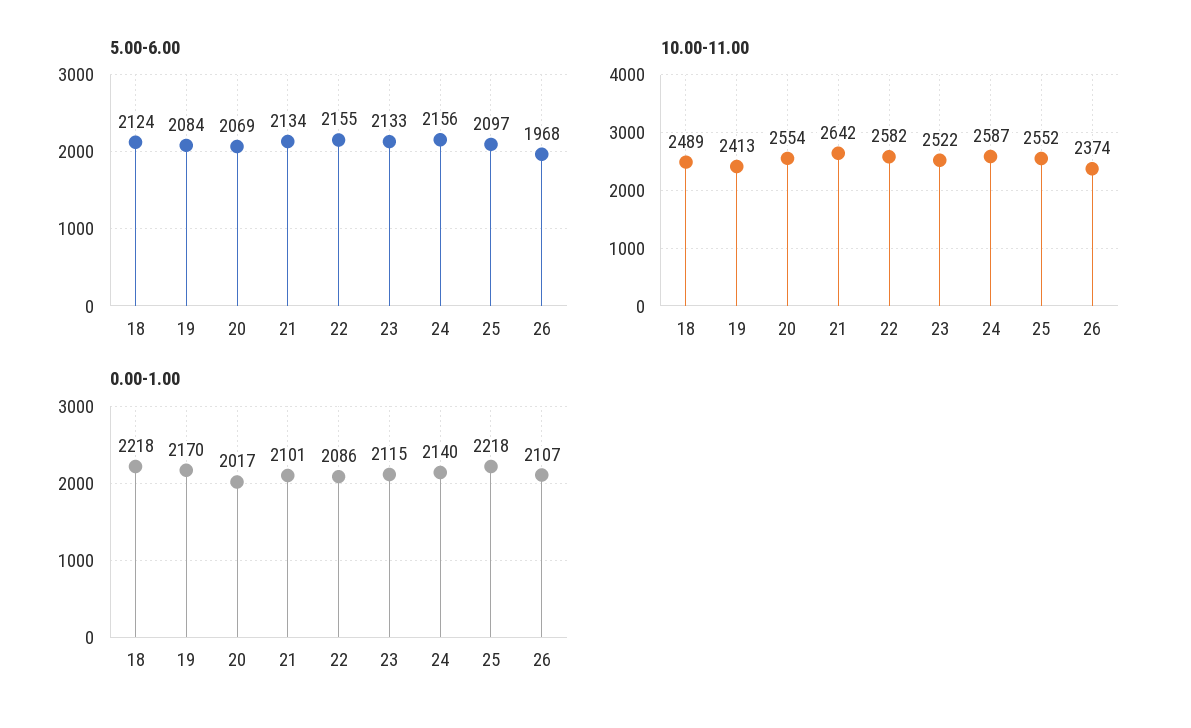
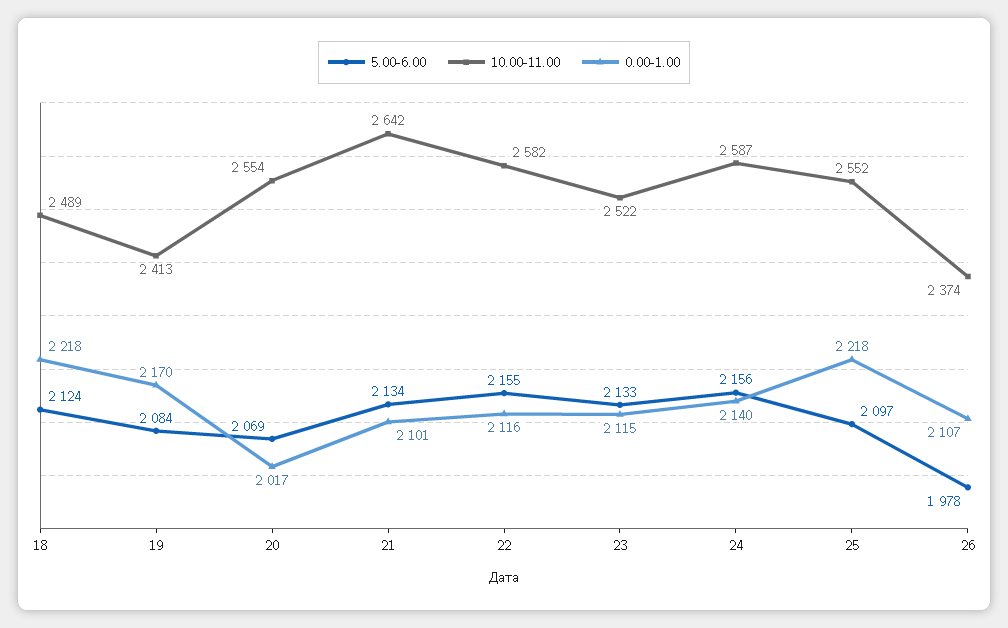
  {
    "5.00-6.00": {
      "18": 2124,
      "19": 2084,
      "20": 2069,
      "21": 2134,
      "22": 2155,
      "23": 2133,
      "24": 2156,
      "25": 2097,
-     "26": 1968
+     "26": 1978
    },
    "10.00-11.00": {
      "18": 2489,
      "19": 2413,
      "20": 2554,
      "21": 2642,
      "22": 2582,
      "23": 2522,
      "24": 2587,
      "25": 2552,
      "26": 2374
    },
    "0.00-1.00": {
      "18": 2218,
      "19": 2170,
      "20": 2017,
      "21": 2101,
-     "22": 2086,
+     "22": 2116,
      "23": 2115,
      "24": 2140,
      "25": 2218,
      "26": 2107
    }
  }

